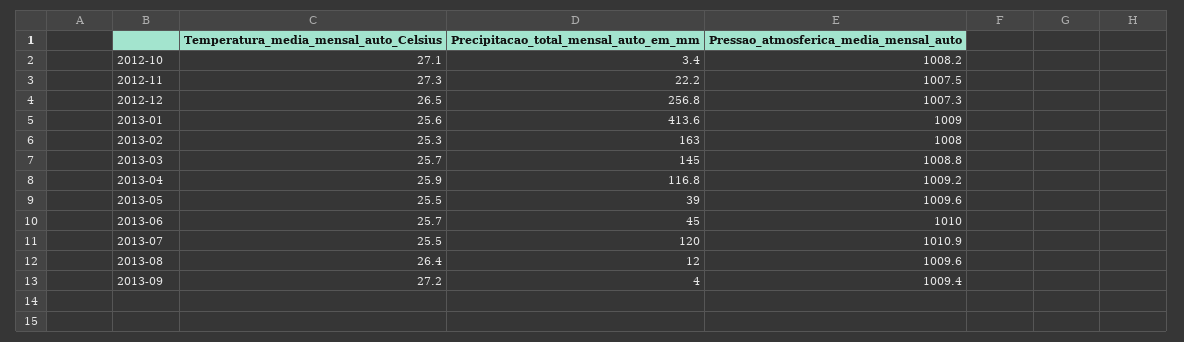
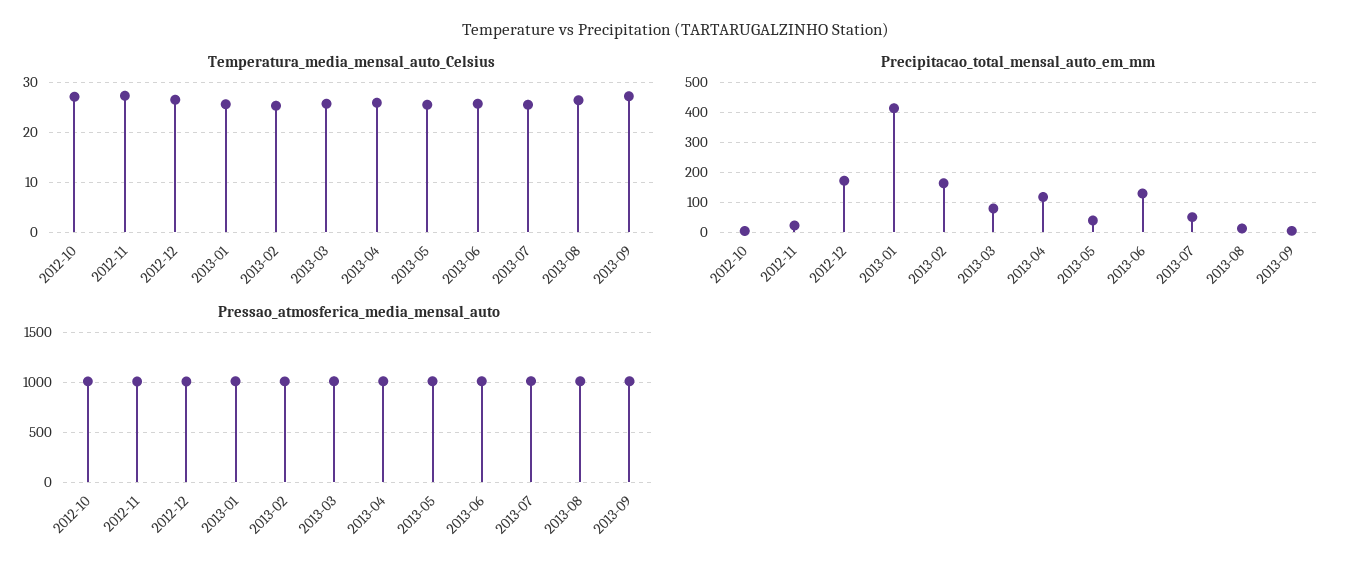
  {
    "Temperatura_media_mensal_auto_Celsius": {
      "2012-10": 27.1,
      "2012-11": 27.3,
      "2012-12": 26.5,
      "2013-01": 25.6,
      "2013-02": 25.3,
      "2013-03": 25.7,
      "2013-04": 25.9,
      "2013-05": 25.5,
      "2013-06": 25.7,
      "2013-07": 25.5,
      "2013-08": 26.4,
      "2013-09": 27.2
    },
    "Precipitacao_total_mensal_auto_em_mm": {
      "2012-10": 3.4,
      "2012-11": 22.2,
-     "2012-12": 256.8,
+     "2012-12": 175,
      "2013-01": 413.6,
      "2013-02": 163,
-     "2013-03": 145,
+     "2013-03": 75,
      "2013-04": 116.8,
      "2013-05": 39,
-     "2013-06": 45,
+     "2013-06": 125,
-     "2013-07": 120,
+     "2013-07": 50,
      "2013-08": 12,
      "2013-09": 4
    },
    "Pressao_atmosferica_media_mensal_auto": {
      "2012-10": 1008.2,
      "2012-11": 1007.5,
      "2012-12": 1007.3,
      "2013-01": 1009,
      "2013-02": 1008,
      "2013-03": 1008.8,
      "2013-04": 1009.2,
      "2013-05": 1009.6,
      "2013-06": 1010,
      "2013-07": 1010.9,
      "2013-08": 1009.6,
      "2013-09": 1009.4
    }
  }

